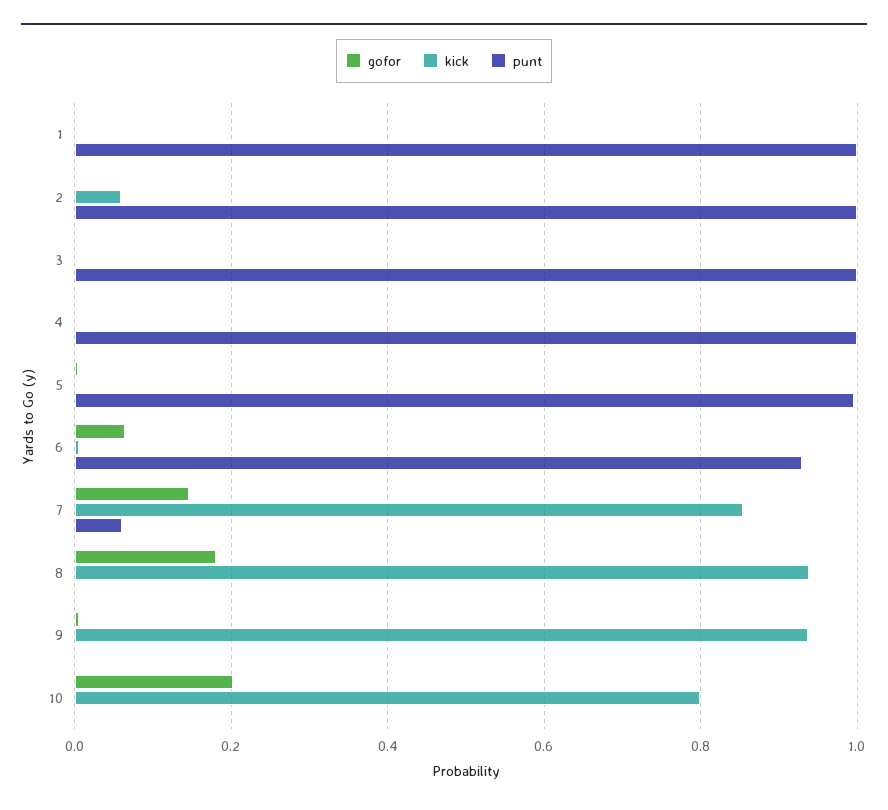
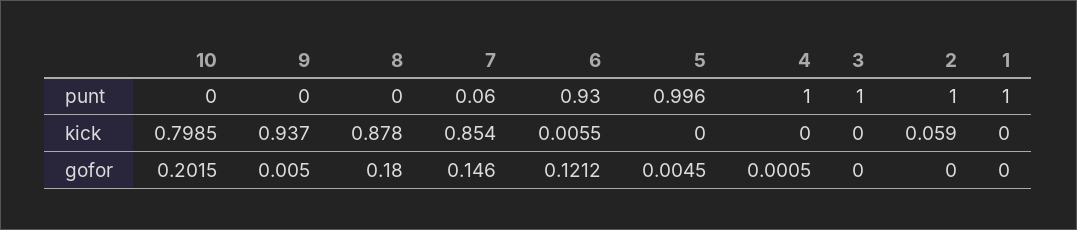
  {
    "gofor": {
      "1": 0,
      "2": 0,
      "3": 0,
      "4": 0.0005,
      "5": 0.0045,
-     "6": 0.06,
+     "6": 0.1212,
      "7": 0.146,
      "8": 0.18,
      "9": 0.005,
      "10": 0.2015
    },
    "kick": {
      "1": 0,
      "2": 0.059,
      "3": 0,
      "4": 0,
      "5": 0,
      "6": 0.0055,
      "7": 0.854,
-     "8": 0.94,
+     "8": 0.878,
      "9": 0.937,
      "10": 0.7985
    },
    "punt": {
      "1": 1,
      "2": 1,
      "3": 1,
      "4": 1,
      "5": 0.996,
      "6": 0.93,
      "7": 0.06,
      "8": 0,
      "9": 0,
      "10": 0
    }
  }

